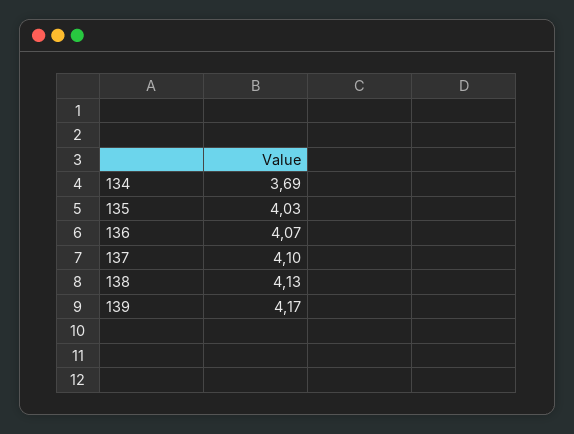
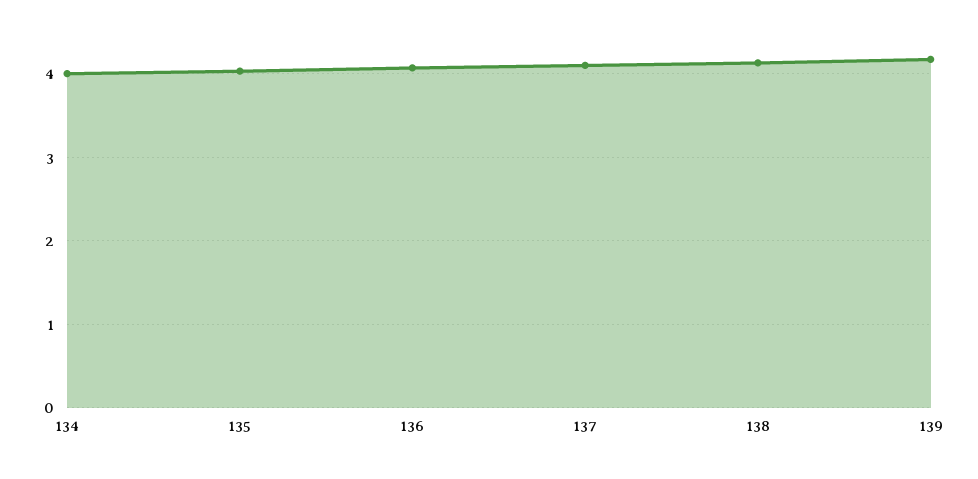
  {
-   "134": 3.69,
+   "134": 4,
    "135": 4.03,
    "136": 4.07,
    "137": 4.1,
    "138": 4.13,
    "139": 4.17
  }

